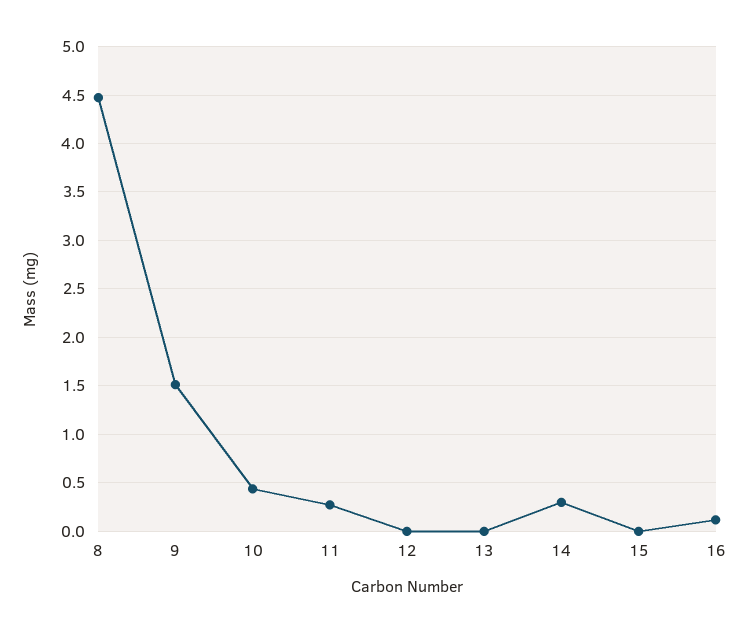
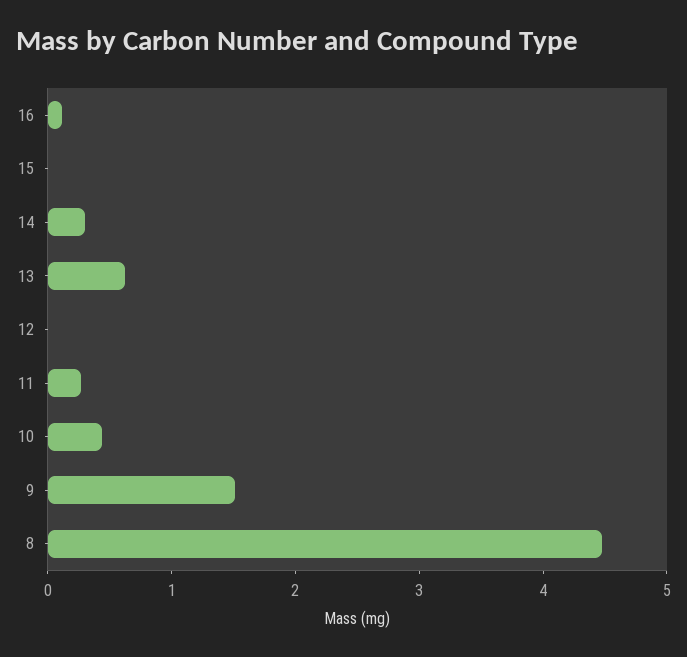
  {
    "8": 4.5,
    "9": 1.5,
    "10": 0.4,
    "11": 0.3,
    "12": 0,
-   "13": 0,
+   "13": 0.6,
    "14": 0.3,
    "15": 0,
    "16": 0.1
  }

